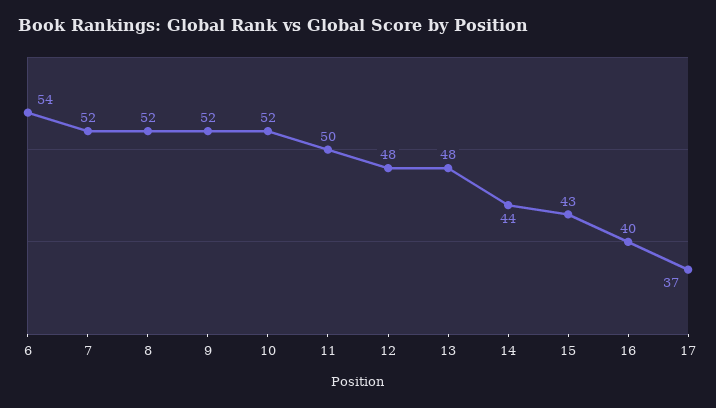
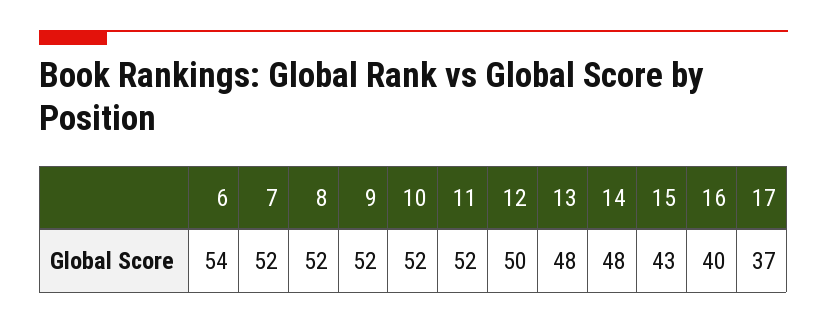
  {
    "6": 54,
    "7": 52,
    "8": 52,
    "9": 52,
    "10": 52,
-   "11": 50,
+   "11": 52,
-   "12": 48,
+   "12": 50,
    "13": 48,
-   "14": 44,
+   "14": 48,
    "15": 43,
    "16": 40,
    "17": 37
  }

